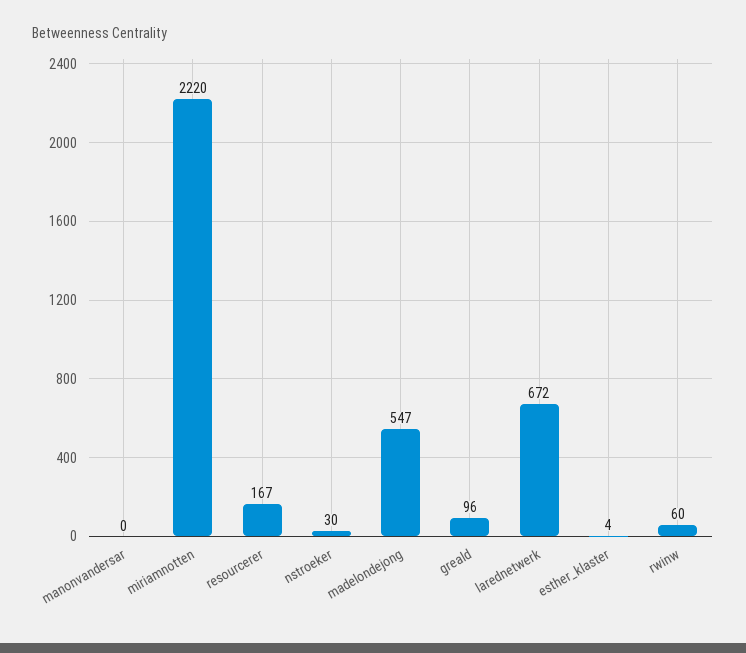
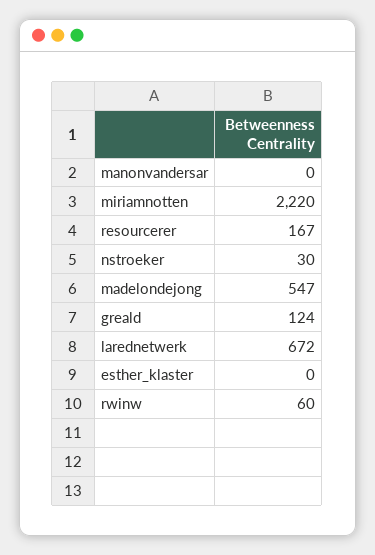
  {
    "manonvandersar": 0,
    "miriamnotten": 2220,
    "resourcerer": 167,
    "nstroeker": 30,
    "madelondejong": 547,
-   "greald": 96,
+   "greald": 124,
    "larednetwerk": 672,
-   "esther_klaster": 4,
+   "esther_klaster": 0,
    "rwinw": 60
  }

